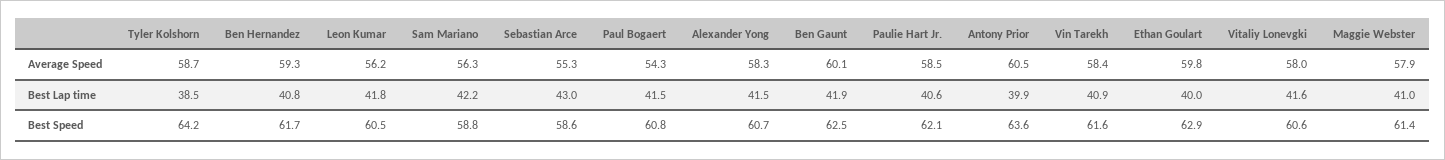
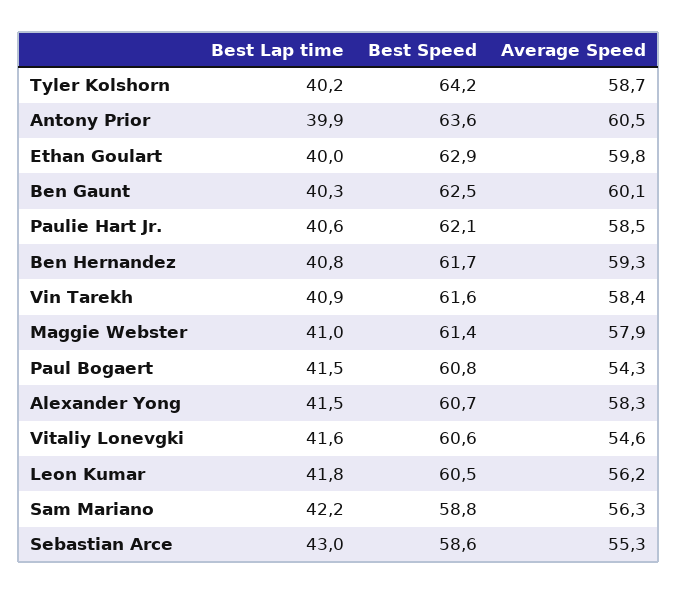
  {
    "Tyler Kolshorn": {
      "Average Speed": 58.7,
-     "Best Lap time": 38.5,
+     "Best Lap time": 40.2,
      "Best Speed": 64.2
    },
    "Ben Hernandez": {
      "Average Speed": 59.3,
      "Best Lap time": 40.8,
      "Best Speed": 61.7
    },
    "Leon Kumar": {
      "Average Speed": 56.2,
      "Best Lap time": 41.8,
      "Best Speed": 60.5
    },
    "Sam Mariano": {
      "Average Speed": 56.3,
      "Best Lap time": 42.2,
      "Best Speed": 58.8
    },
    "Sebastian Arce": {
      "Average Speed": 55.3,
      "Best Lap time": 43,
      "Best Speed": 58.6
    },
    "Paul Bogaert": {
      "Average Speed": 54.3,
      "Best Lap time": 41.5,
      "Best Speed": 60.8
    },
    "Alexander Yong": {
      "Average Speed": 58.3,
      "Best Lap time": 41.5,
      "Best Speed": 60.7
    },
    "Ben Gaunt": {
      "Average Speed": 60.1,
-     "Best Lap time": 41.9,
+     "Best Lap time": 40.3,
      "Best Speed": 62.5
    },
    "Paulie Hart Jr.": {
      "Average Speed": 58.5,
      "Best Lap time": 40.6,
      "Best Speed": 62.1
    },
    "Antony Prior": {
      "Average Speed": 60.5,
      "Best Lap time": 39.9,
      "Best Speed": 63.6
    },
    "Vin Tarekh": {
      "Average Speed": 58.4,
      "Best Lap time": 40.9,
      "Best Speed": 61.6
    },
    "Ethan Goulart": {
      "Average Speed": 59.8,
      "Best Lap time": 40,
      "Best Speed": 62.9
    },
    "Vitaliy Lonevgki": {
-     "Average Speed": 58,
+     "Average Speed": 54.6,
      "Best Lap time": 41.6,
      "Best Speed": 60.6
    },
    "Maggie Webster": {
      "Average Speed": 57.9,
      "Best Lap time": 41,
      "Best Speed": 61.4
    }
  }

